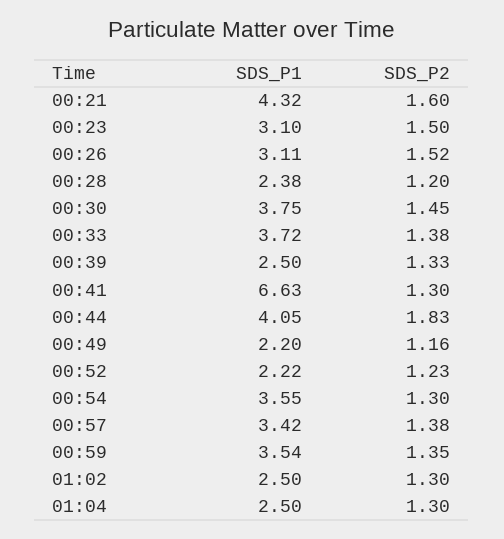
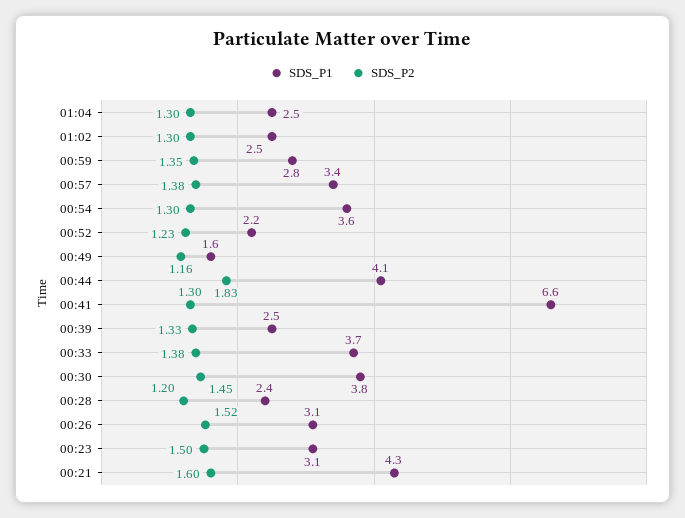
  {
    "SDS_P1": {
      "00:21": 4.32,
      "00:23": 3.1,
      "00:26": 3.11,
      "00:28": 2.38,
      "00:30": 3.75,
      "00:33": 3.72,
      "00:39": 2.5,
      "00:41": 6.63,
      "00:44": 4.05,
-     "00:49": 2.2,
+     "00:49": 1.6,
      "00:52": 2.22,
      "00:54": 3.55,
      "00:57": 3.42,
-     "00:59": 3.54,
+     "00:59": 2.8,
      "01:02": 2.5,
      "01:04": 2.5
    },
    "SDS_P2": {
      "00:21": 1.6,
      "00:23": 1.5,
      "00:26": 1.52,
      "00:28": 1.2,
      "00:30": 1.45,
      "00:33": 1.38,
      "00:39": 1.33,
      "00:41": 1.3,
      "00:44": 1.83,
      "00:49": 1.16,
      "00:52": 1.23,
      "00:54": 1.3,
      "00:57": 1.38,
      "00:59": 1.35,
      "01:02": 1.3,
      "01:04": 1.3
    }
  }

